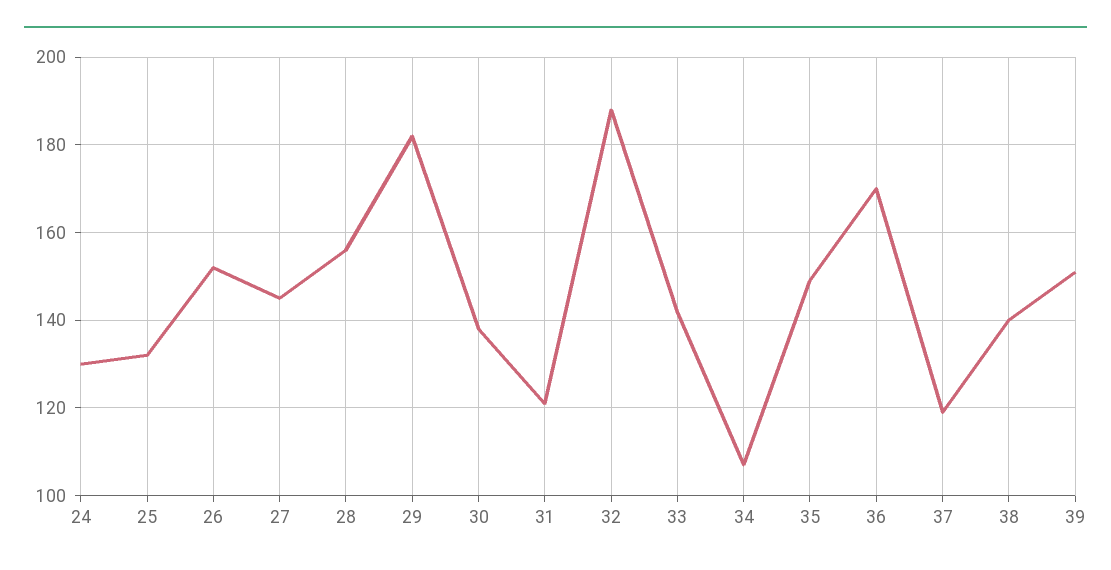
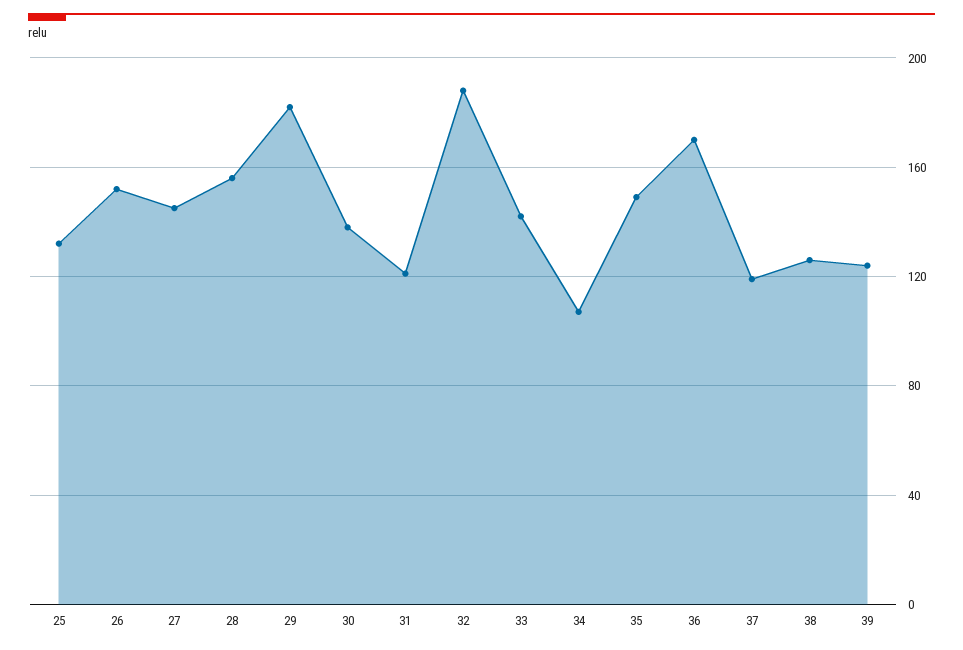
  {
-   "24": 130,
    "25": 130,
    "26": 150,
    "27": 145,
    "28": 155,
    "29": 180,
    "30": 140,
    "31": 120,
    "32": 190,
    "33": 140,
    "34": 105,
    "35": 150,
    "36": 170,
    "37": 120,
-   "38": 140,
+   "38": 125,
-   "39": 150
+   "39": 125
  }

